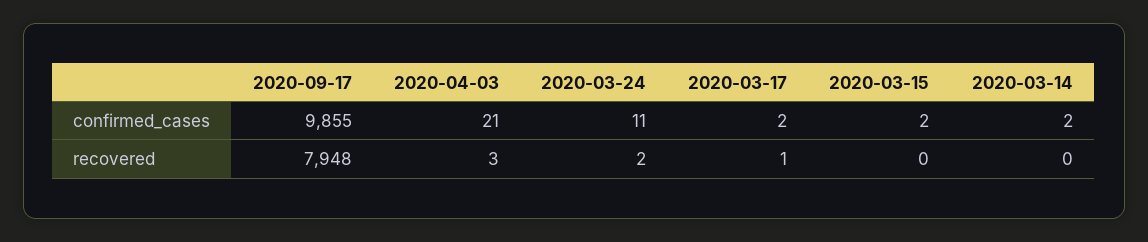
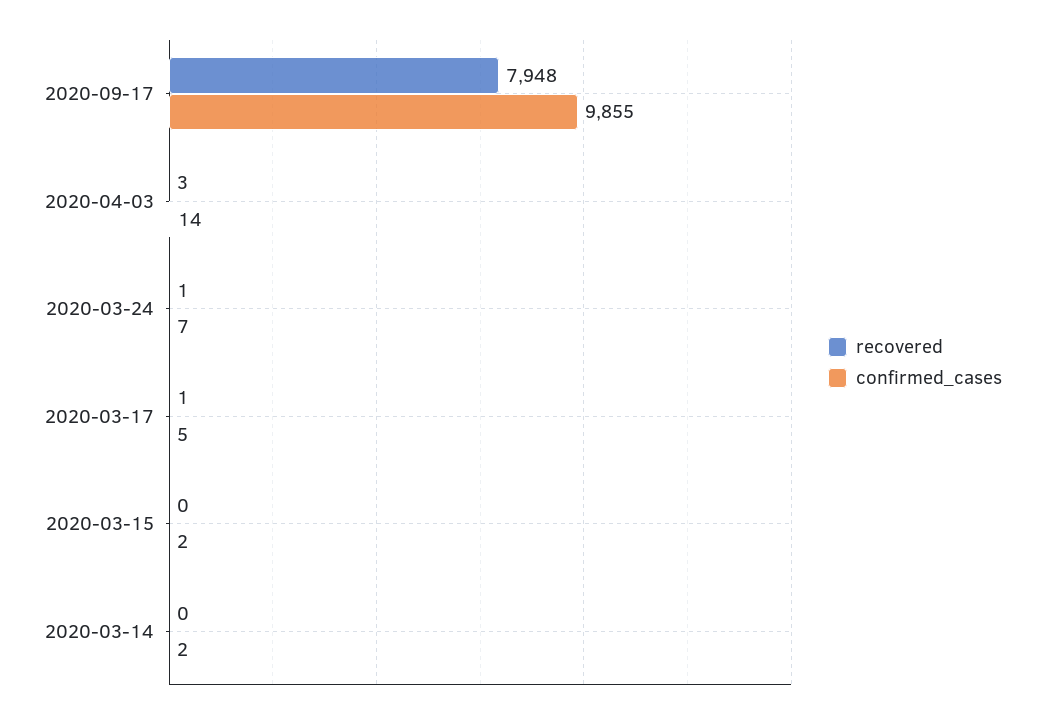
  {
    "confirmed_cases": {
      "2020-09-17": 9855,
-     "2020-04-03": 21,
+     "2020-04-03": 14,
-     "2020-03-24": 11,
+     "2020-03-24": 7,
-     "2020-03-17": 2,
+     "2020-03-17": 5,
      "2020-03-15": 2,
      "2020-03-14": 2
    },
    "recovered": {
      "2020-09-17": 7948,
      "2020-04-03": 3,
-     "2020-03-24": 2,
+     "2020-03-24": 1,
      "2020-03-17": 1,
      "2020-03-15": 0,
      "2020-03-14": 0
    }
  }

